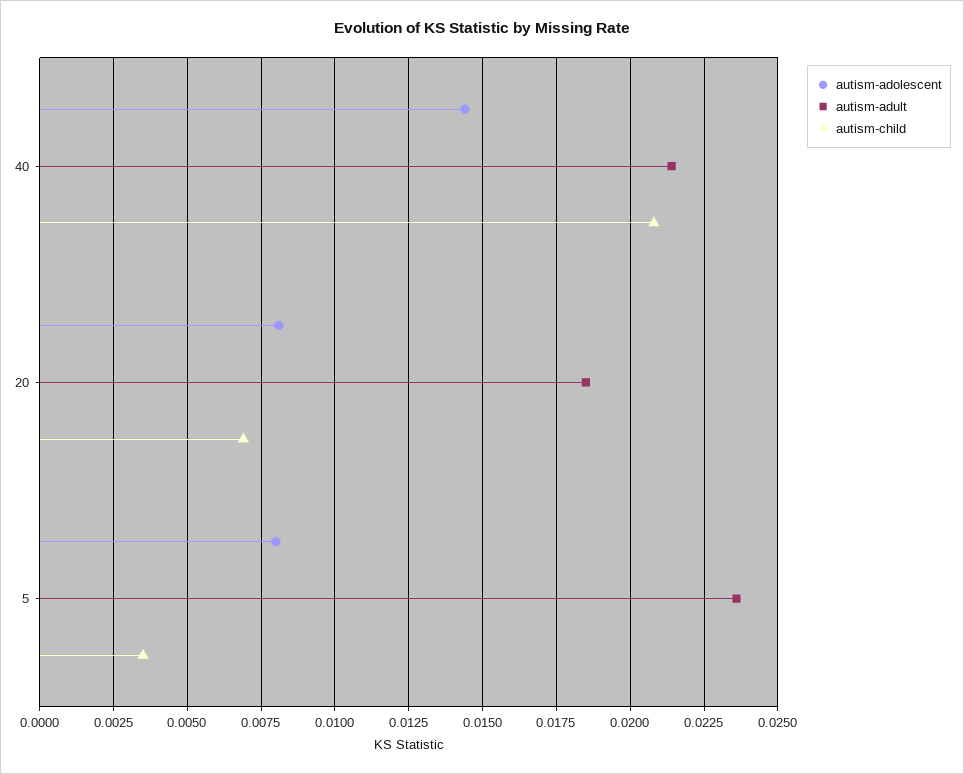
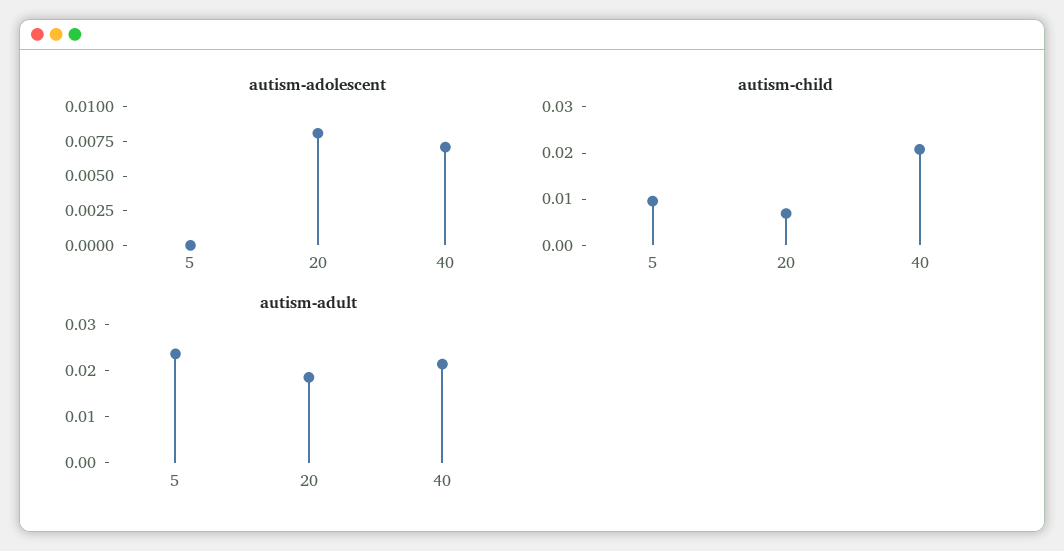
  {
    "autism-adolescent": {
-     "40": 0.0145,
+     "40": 0.0075,
      "20": 0.008,
-     "5": 0.008
+     "5": 0
    },
    "autism-adult": {
      "40": 0.0215,
      "20": 0.0185,
      "5": 0.0235
    },
    "autism-child": {
      "40": 0.021,
      "20": 0.007,
-     "5": 0.0035
+     "5": 0.01
    }
  }

